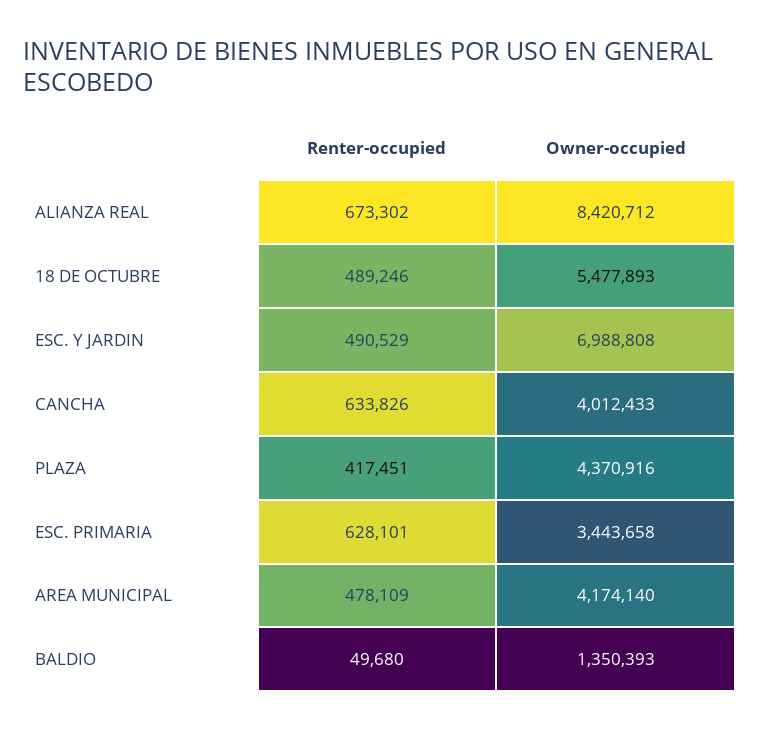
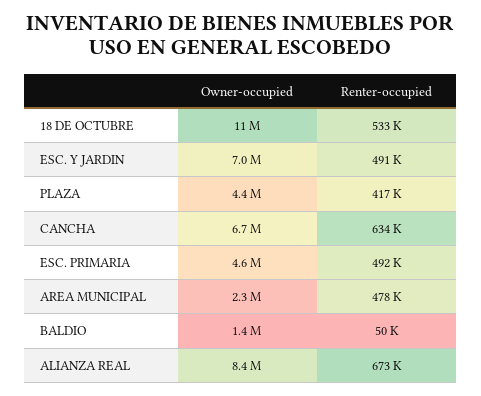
  {
    "Renter-occupied": {
      "ALIANZA REAL": 673302,
-     "18 DE OCTUBRE": 489246,
+     "18 DE OCTUBRE": 533000,
      "ESC. Y JARDIN": 490529,
      "CANCHA": 633826,
      "PLAZA": 417451,
-     "ESC. PRIMARIA": 628101,
+     "ESC. PRIMARIA": 492000,
      "AREA MUNICIPAL": 478109,
      "BALDIO": 49680
    },
    "Owner-occupied": {
      "ALIANZA REAL": 8420712,
-     "18 DE OCTUBRE": 5477893,
+     "18 DE OCTUBRE": 11000000,
      "ESC. Y JARDIN": 6988808,
-     "CANCHA": 4012433,
+     "CANCHA": 6700000,
      "PLAZA": 4370916,
-     "ESC. PRIMARIA": 3443658,
+     "ESC. PRIMARIA": 4600000,
-     "AREA MUNICIPAL": 4174140,
+     "AREA MUNICIPAL": 2300000,
      "BALDIO": 1350393
    }
  }

